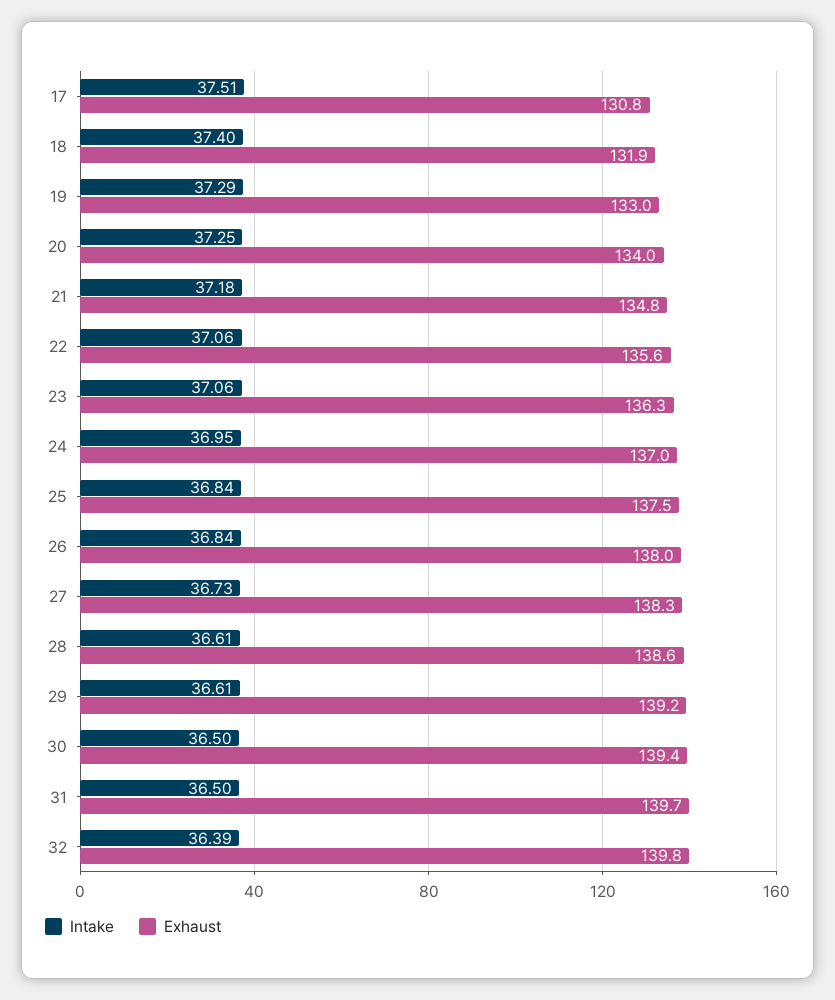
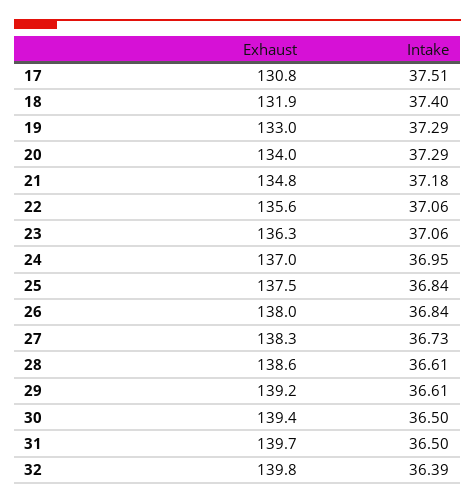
  {
    "Intake": {
      "17": 37.51,
      "18": 37.4,
      "19": 37.29,
-     "20": 37.25,
+     "20": 37.29,
      "21": 37.18,
      "22": 37.06,
      "23": 37.06,
      "24": 36.95,
      "25": 36.84,
      "26": 36.84,
      "27": 36.73,
      "28": 36.61,
      "29": 36.61,
      "30": 36.5,
      "31": 36.5,
      "32": 36.39
    },
    "Exhaust": {
      "17": 130.8,
      "18": 131.9,
      "19": 133,
      "20": 134,
      "21": 134.8,
      "22": 135.6,
      "23": 136.3,
      "24": 137,
      "25": 137.5,
      "26": 138,
      "27": 138.3,
      "28": 138.6,
      "29": 139.2,
      "30": 139.4,
      "31": 139.7,
      "32": 139.8
    }
  }

